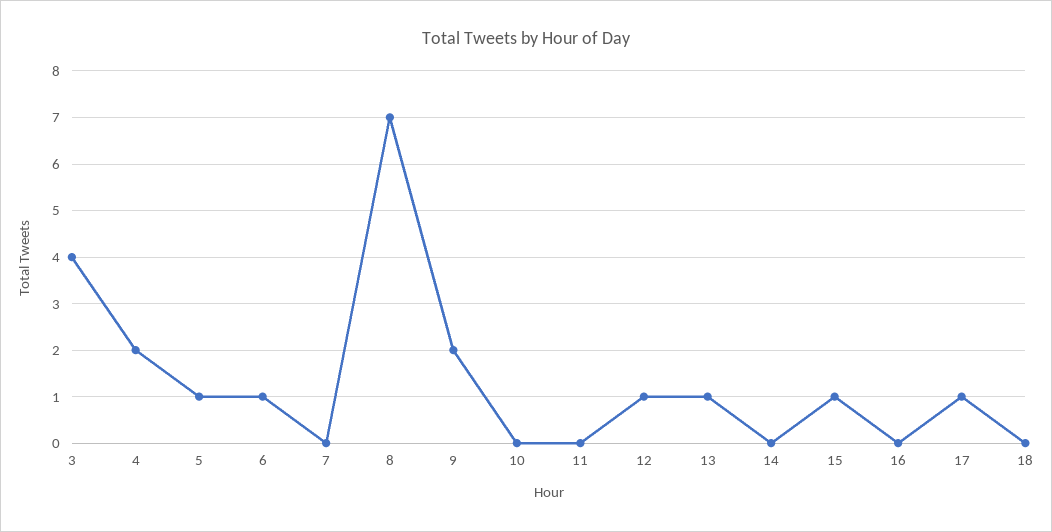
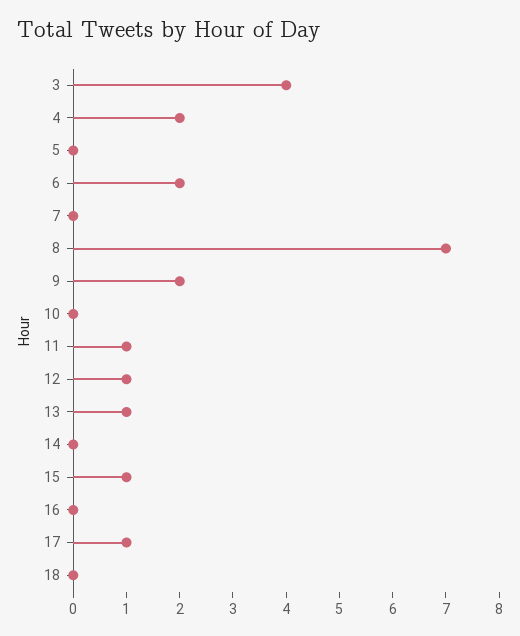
  {
    "3": 4,
    "4": 2,
-   "5": 1,
+   "5": 0,
-   "6": 1,
+   "6": 2,
    "7": 0,
    "8": 7,
    "9": 2,
    "10": 0,
-   "11": 0,
+   "11": 1,
    "12": 1,
    "13": 1,
    "14": 0,
    "15": 1,
    "16": 0,
    "17": 1,
    "18": 0
  }

